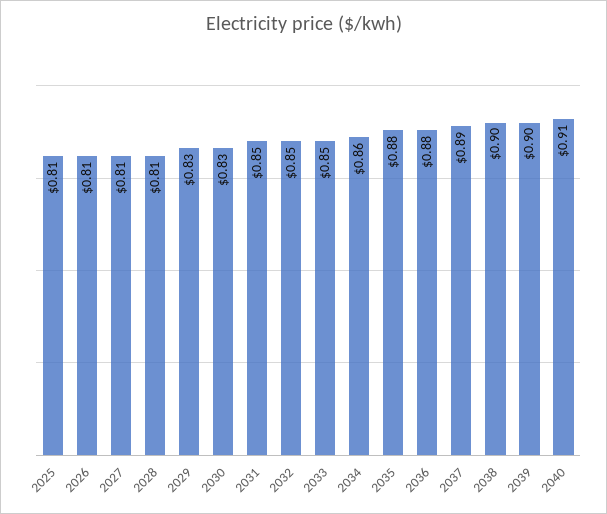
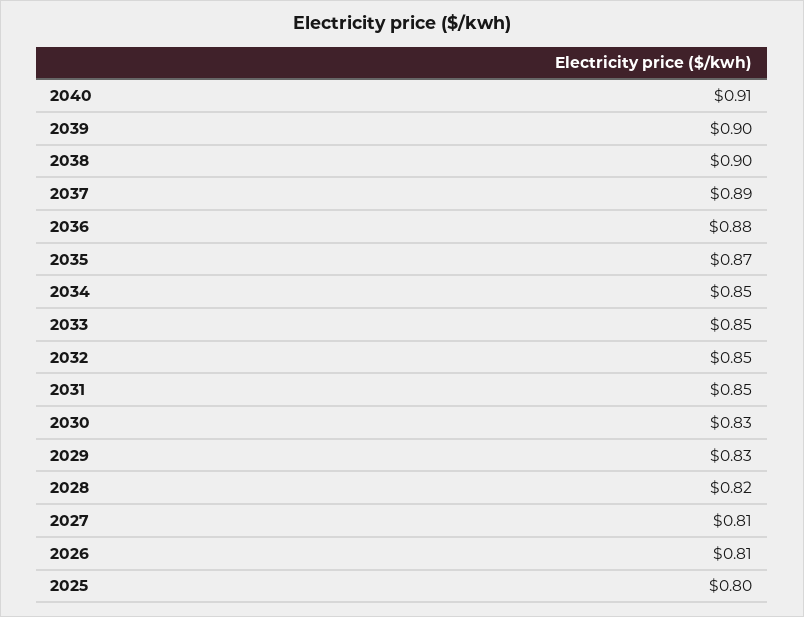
  {
-   "2025": 0.81,
+   "2025": 0.8,
    "2026": 0.81,
    "2027": 0.81,
-   "2028": 0.81,
+   "2028": 0.82,
    "2029": 0.83,
    "2030": 0.83,
    "2031": 0.85,
    "2032": 0.85,
    "2033": 0.85,
-   "2034": 0.86,
+   "2034": 0.85,
-   "2035": 0.88,
+   "2035": 0.87,
    "2036": 0.88,
    "2037": 0.89,
    "2038": 0.9,
    "2039": 0.9,
    "2040": 0.91
  }

